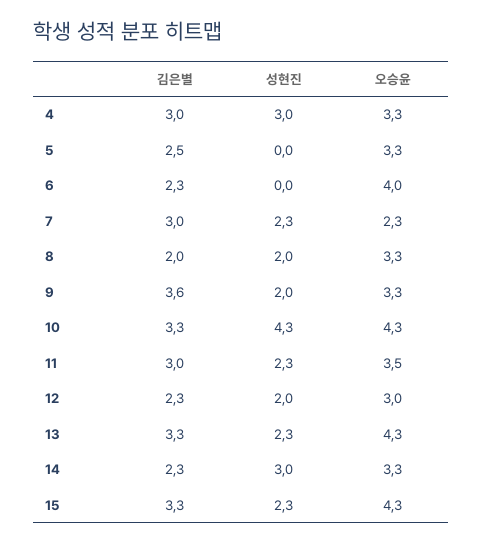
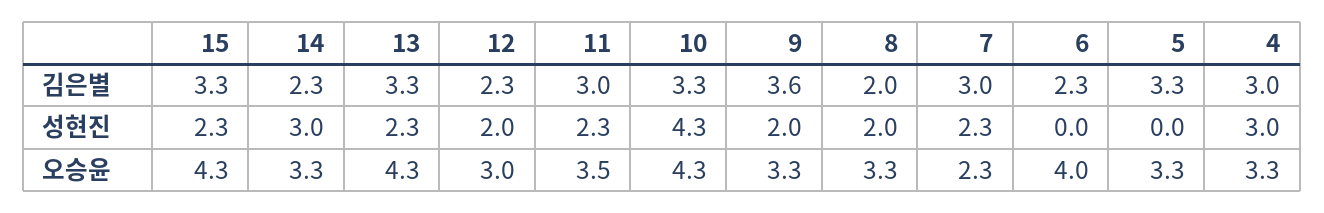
  {
    "김은별": {
      "4": 3,
-     "5": 2.5,
+     "5": 3.3,
      "6": 2.3,
      "7": 3,
      "8": 2,
      "9": 3.6,
      "10": 3.3,
      "11": 3,
      "12": 2.3,
      "13": 3.3,
      "14": 2.3,
      "15": 3.3
    },
    "성현진": {
      "4": 3,
      "5": 0,
      "6": 0,
      "7": 2.3,
      "8": 2,
      "9": 2,
      "10": 4.3,
      "11": 2.3,
      "12": 2,
      "13": 2.3,
      "14": 3,
      "15": 2.3
    },
    "오승윤": {
      "4": 3.3,
      "5": 3.3,
      "6": 4,
      "7": 2.3,
      "8": 3.3,
      "9": 3.3,
      "10": 4.3,
      "11": 3.5,
      "12": 3,
      "13": 4.3,
      "14": 3.3,
      "15": 4.3
    }
  }

